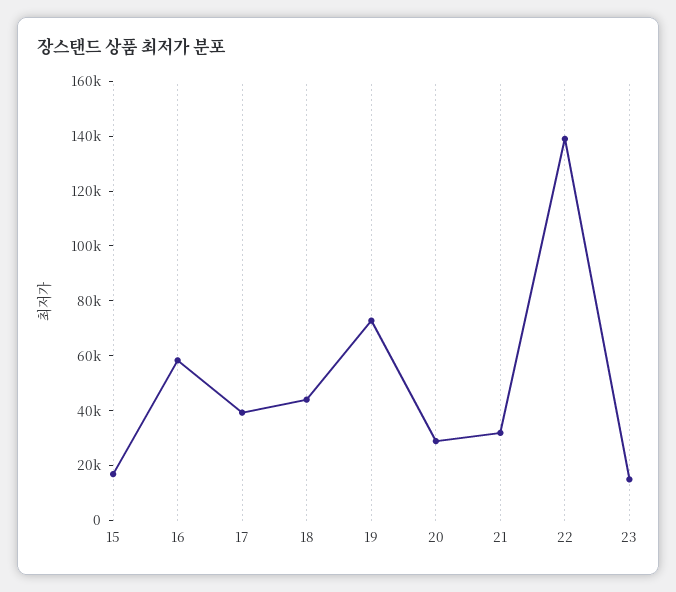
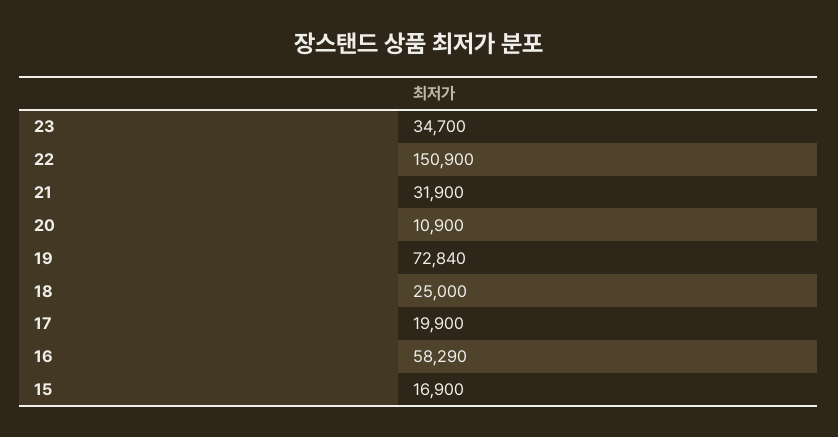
  {
    "15": 16900,
    "16": 58290,
-   "17": 40000,
+   "17": 19900,
-   "18": 45000,
+   "18": 25000,
    "19": 72840,
-   "20": 30000,
+   "20": 10900,
    "21": 31900,
-   "22": 140000,
+   "22": 150900,
-   "23": 15000
+   "23": 34700
  }

